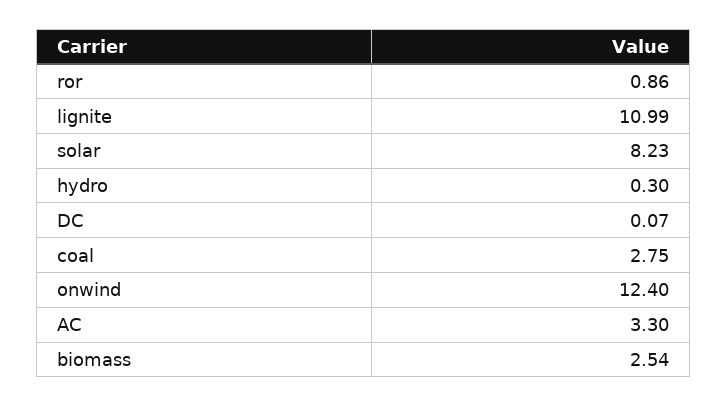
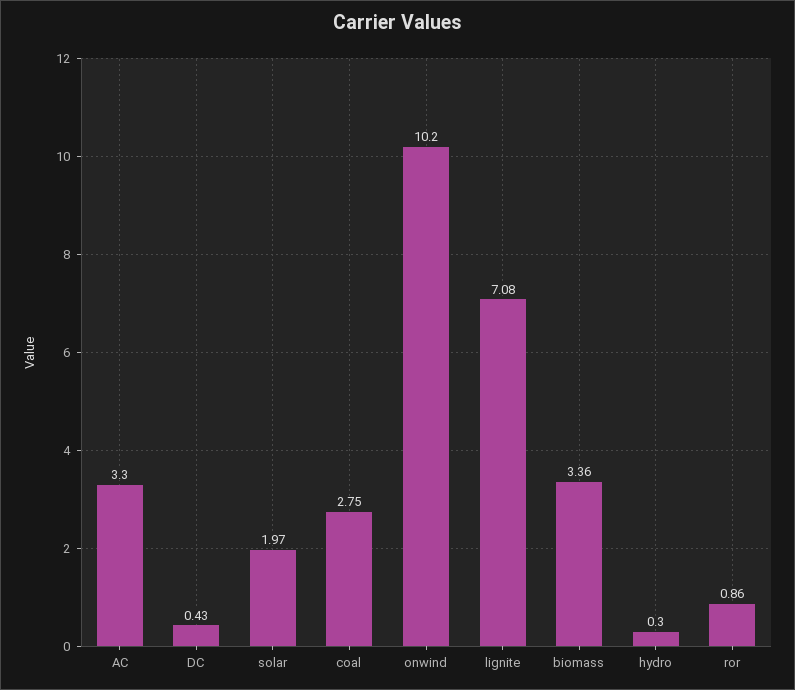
  {
    "ror": 0.86,
-   "lignite": 10.99,
+   "lignite": 7.08,
-   "solar": 8.23,
+   "solar": 1.97,
    "hydro": 0.3,
-   "DC": 0.07,
+   "DC": 0.43,
    "coal": 2.75,
-   "onwind": 12.4,
+   "onwind": 10.2,
    "AC": 3.3,
-   "biomass": 2.54
+   "biomass": 3.36
  }

